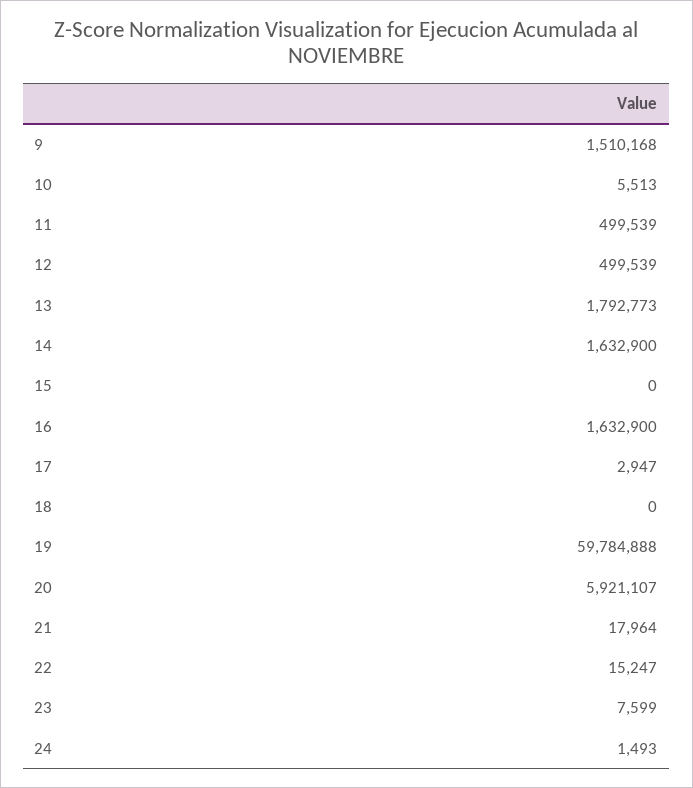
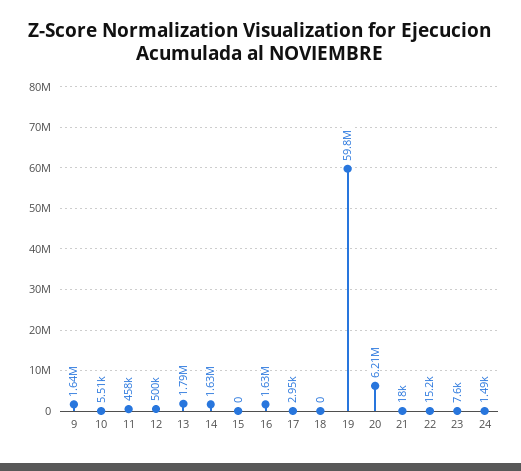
  {
-   "9": 1510168,
+   "9": 1640000,
    "10": 5513,
-   "11": 499539,
+   "11": 458000,
    "12": 499539,
    "13": 1792773,
    "14": 1632900,
    "15": 0,
    "16": 1632900,
    "17": 2947,
    "18": 0,
    "19": 59784888,
-   "20": 5921107,
+   "20": 6210000,
    "21": 17964,
    "22": 15247,
    "23": 7599,
    "24": 1493
  }

